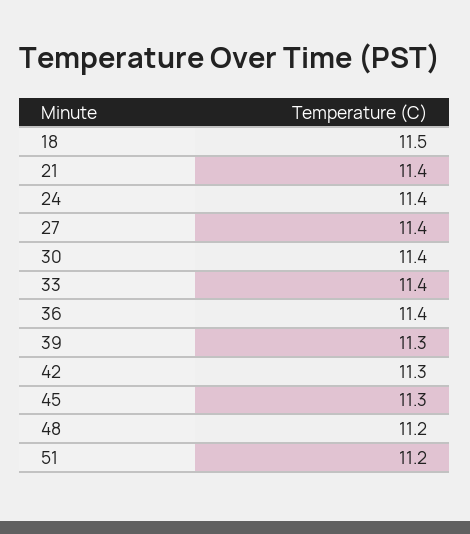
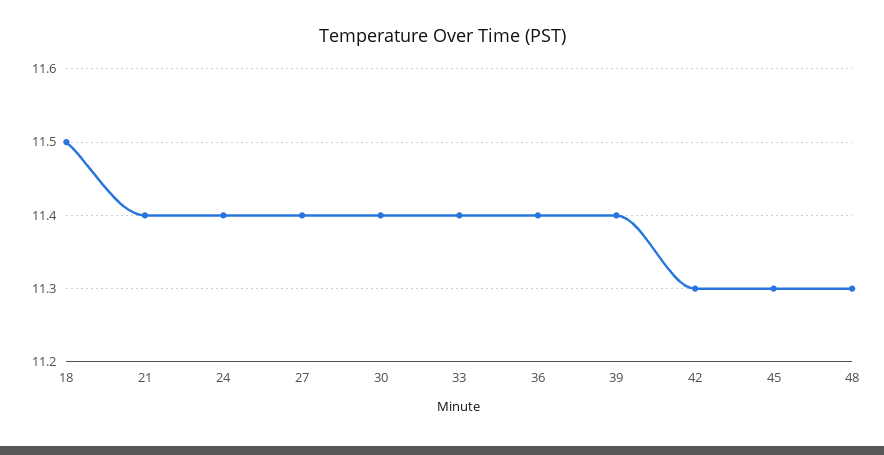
  {
    "18": 11.5,
    "21": 11.4,
    "24": 11.4,
    "27": 11.4,
    "30": 11.4,
    "33": 11.4,
    "36": 11.4,
-   "39": 11.3,
+   "39": 11.4,
    "42": 11.3,
    "45": 11.3,
-   "48": 11.2,
+   "48": 11.3
-   "51": 11.2
  }

